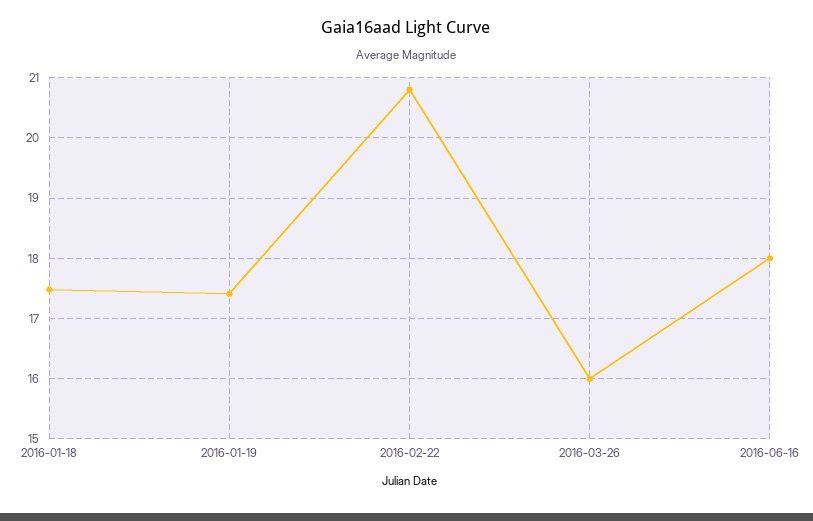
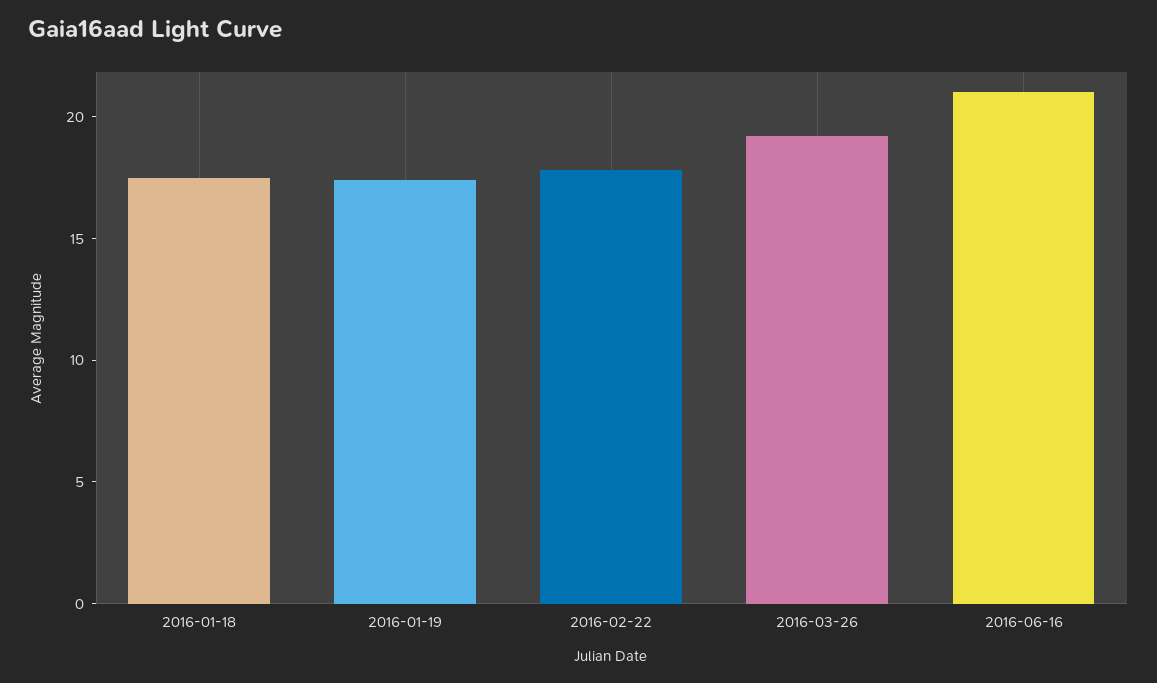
  {
    "2016-01-18": 17.5,
    "2016-01-19": 17.4,
-   "2016-02-22": 20.8,
+   "2016-02-22": 18,
-   "2016-03-26": 16,
+   "2016-03-26": 19,
-   "2016-06-16": 18
+   "2016-06-16": 21
  }

